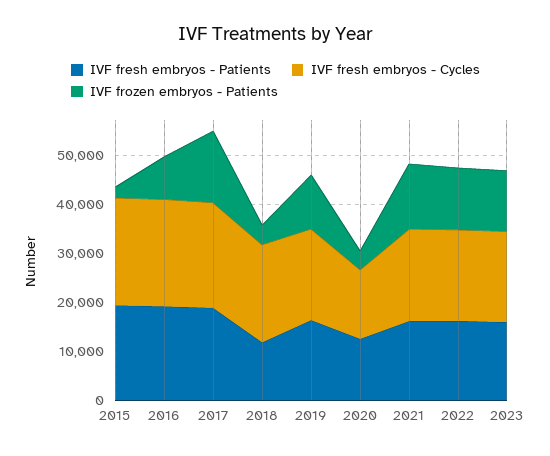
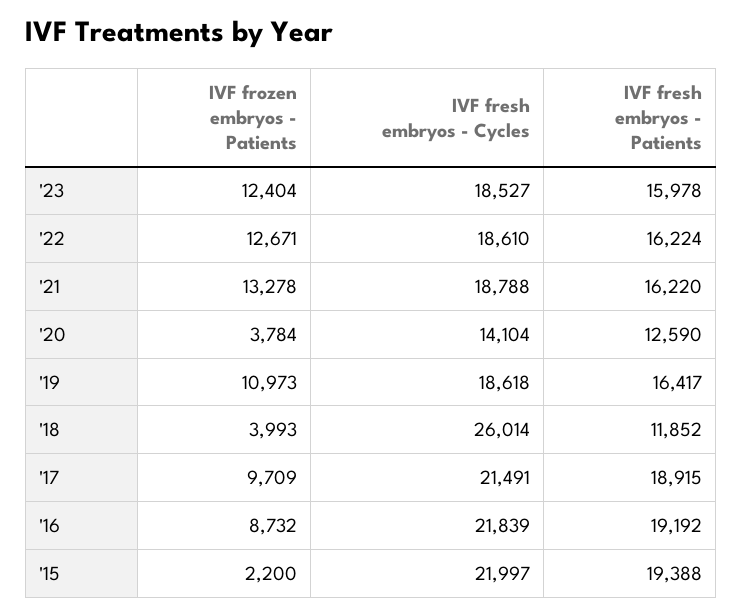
  {
    "IVF fresh embryos - Patients": {
      "2015": 19388,
      "2016": 19192,
      "2017": 18915,
      "2018": 11852,
      "2019": 16417,
      "2020": 12590,
      "2021": 16220,
      "2022": 16224,
      "2023": 15978
    },
    "IVF fresh embryos - Cycles": {
      "2015": 21997,
      "2016": 21839,
      "2017": 21491,
-     "2018": 20000,
+     "2018": 26014,
      "2019": 18618,
      "2020": 14104,
      "2021": 18788,
      "2022": 18610,
      "2023": 18527
    },
    "IVF frozen embryos - Patients": {
      "2015": 2200,
      "2016": 8732,
-     "2017": 14000,
+     "2017": 9709,
      "2018": 3993,
      "2019": 10973,
      "2020": 3784,
      "2021": 13278,
      "2022": 12671,
      "2023": 12404
    }
  }

